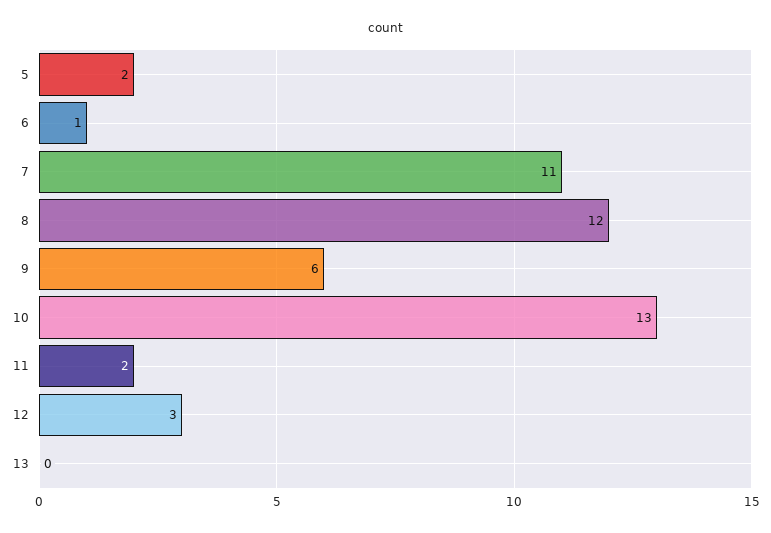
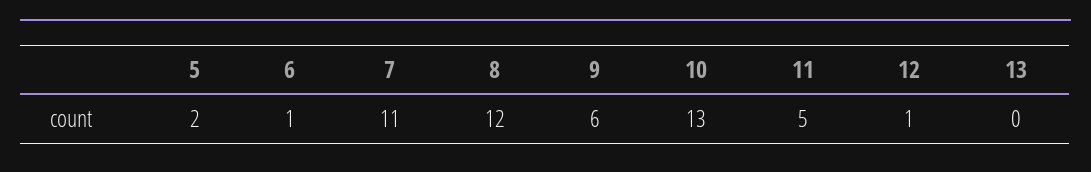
  {
    "5": 2,
    "6": 1,
    "7": 11,
    "8": 12,
    "9": 6,
    "10": 13,
-   "11": 2,
+   "11": 5,
-   "12": 3,
+   "12": 1,
    "13": 0
  }

